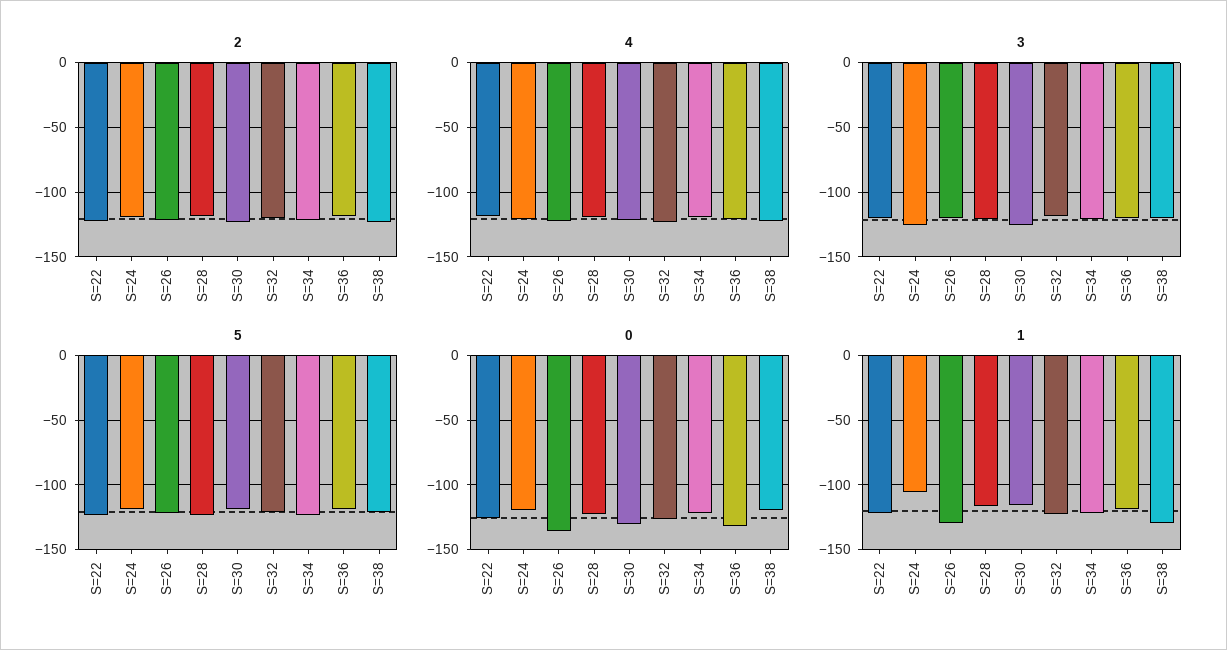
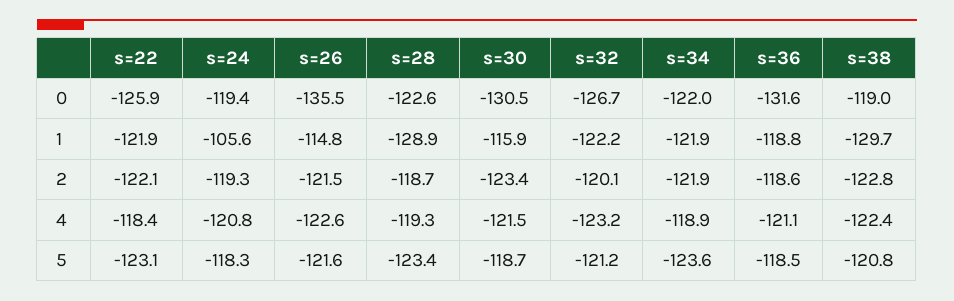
  {
    "2": {
      "S=22": -122.1,
      "S=24": -119.3,
      "S=26": -121.5,
      "S=28": -118.7,
      "S=30": -123.4,
      "S=32": -120.1,
      "S=34": -121.9,
      "S=36": -118.6,
      "S=38": -122.8
    },
    "4": {
      "S=22": -118.4,
      "S=24": -120.8,
      "S=26": -122.6,
      "S=28": -119.3,
      "S=30": -121.5,
      "S=32": -123.2,
      "S=34": -118.9,
      "S=36": -121.1,
      "S=38": -122.4
    },
-   "3": {
-     "S=22": -120,
-     "S=24": -125,
-     "S=26": -120,
-     "S=28": -120,
-     "S=30": -125,
-     "S=32": -120,
-     "S=34": -120,
-     "S=36": -120,
-     "S=38": -120
-   },
    "5": {
      "S=22": -123.1,
      "S=24": -118.3,
      "S=26": -121.6,
      "S=28": -123.4,
      "S=30": -118.7,
      "S=32": -121.2,
      "S=34": -123.6,
      "S=36": -118.5,
      "S=38": -120.8
    },
    "0": {
      "S=22": -125.9,
      "S=24": -119.4,
      "S=26": -135.5,
      "S=28": -122.6,
      "S=30": -130.5,
      "S=32": -126.7,
      "S=34": -122,
      "S=36": -131.6,
      "S=38": -119
    },
    "1": {
      "S=22": -121.9,
      "S=24": -105.6,
-     "S=26": -130,
+     "S=26": -114.8,
-     "S=28": -115,
+     "S=28": -128.9,
      "S=30": -115.9,
      "S=32": -122.2,
      "S=34": -121.9,
      "S=36": -118.8,
      "S=38": -129.7
    }
  }

